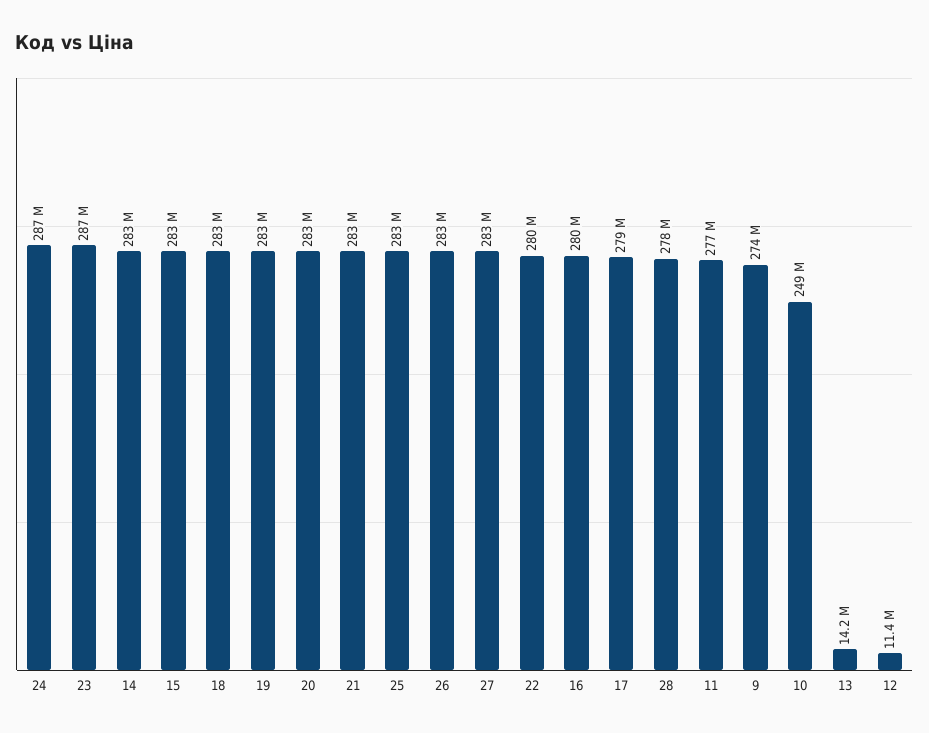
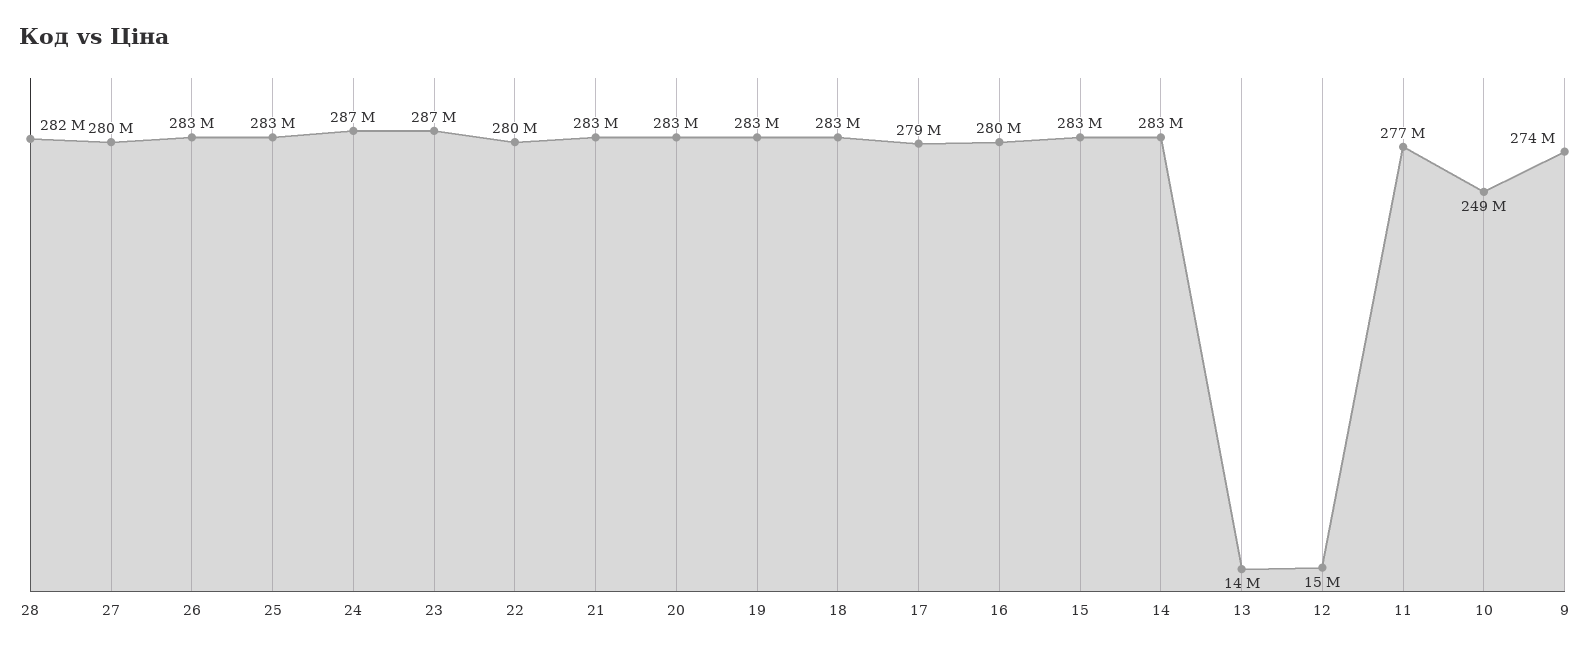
  {
    "24": 287000000,
    "23": 287000000,
    "14": 283000000,
    "15": 283000000,
    "18": 283000000,
    "19": 283000000,
    "20": 283000000,
    "21": 283000000,
    "25": 283000000,
    "26": 283000000,
-   "27": 283000000,
+   "27": 280000000,
    "22": 280000000,
    "16": 280000000,
    "17": 279000000,
-   "28": 278000000,
+   "28": 282000000,
    "11": 277000000,
    "9": 274000000,
    "10": 249000000,
    "13": 14200000,
-   "12": 11400000
+   "12": 15000000
  }

